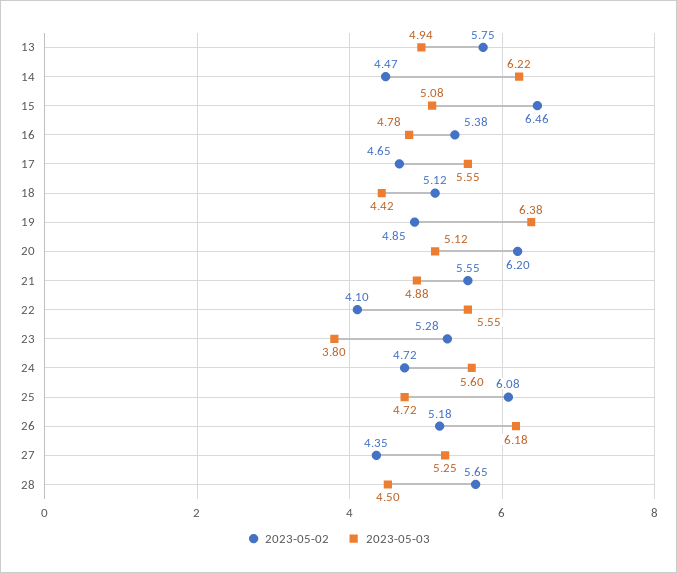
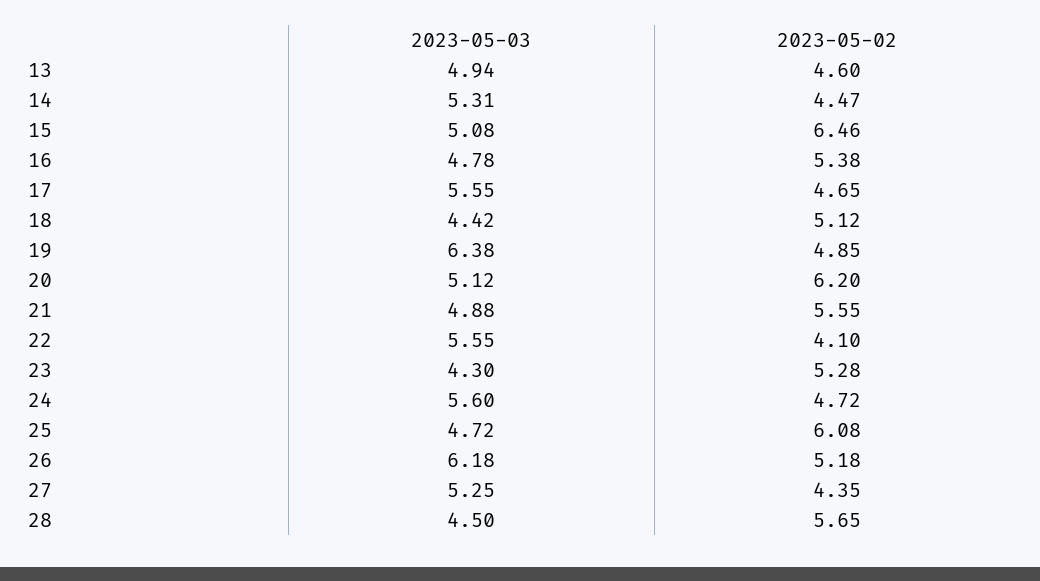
  {
    "2023-05-02": {
-     "13": 5.75,
+     "13": 4.6,
      "14": 4.47,
      "15": 6.46,
      "16": 5.38,
      "17": 4.65,
      "18": 5.12,
      "19": 4.85,
      "20": 6.2,
      "21": 5.55,
      "22": 4.1,
      "23": 5.28,
      "24": 4.72,
      "25": 6.08,
      "26": 5.18,
      "27": 4.35,
      "28": 5.65
    },
    "2023-05-03": {
      "13": 4.94,
-     "14": 6.22,
+     "14": 5.31,
      "15": 5.08,
      "16": 4.78,
      "17": 5.55,
      "18": 4.42,
      "19": 6.38,
      "20": 5.12,
      "21": 4.88,
      "22": 5.55,
-     "23": 3.8,
+     "23": 4.3,
      "24": 5.6,
      "25": 4.72,
      "26": 6.18,
      "27": 5.25,
      "28": 4.5
    }
  }

